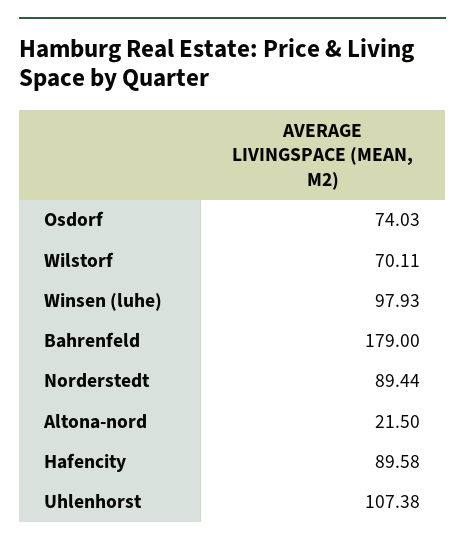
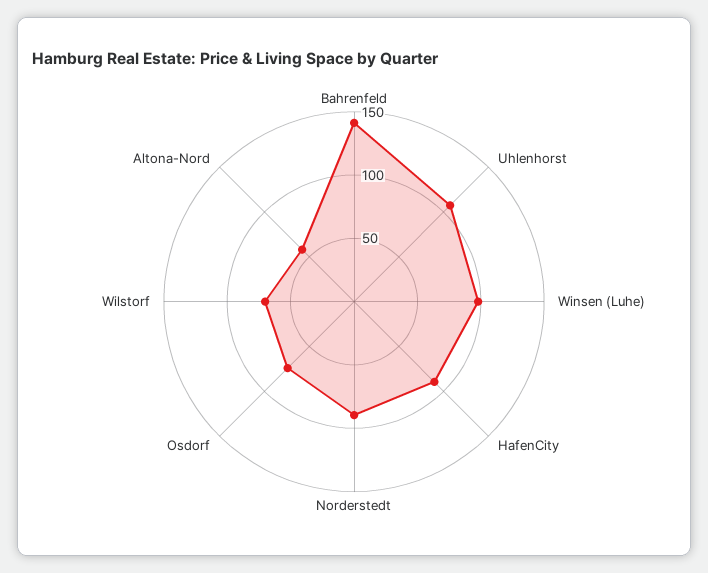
  {
    "Osdorf": 74.03,
    "Wilstorf": 70.11,
    "Winsen (luhe)": 97.93,
-   "Bahrenfeld": 179,
+   "Bahrenfeld": 140,
    "Norderstedt": 89.44,
-   "Altona-nord": 21.5,
+   "Altona-nord": 60,
    "Hafencity": 89.58,
    "Uhlenhorst": 107.38
  }

